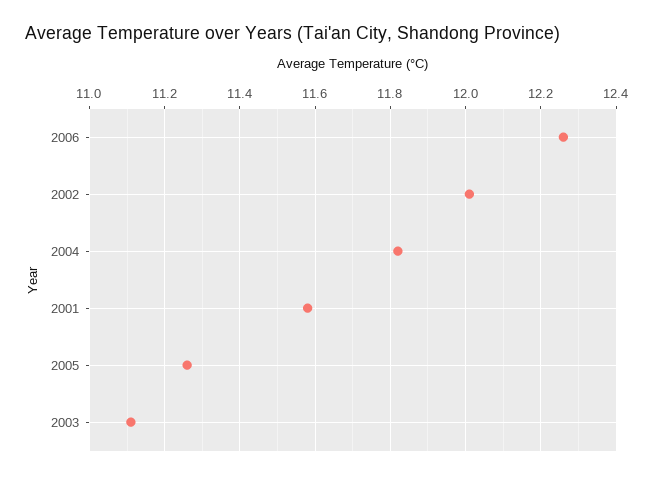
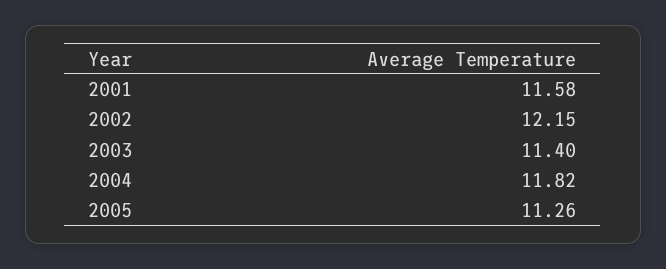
  {
-   "2006": 12.25,
-   "2002": 12,
+   "2002": 12.15,
    "2004": 11.82,
    "2001": 11.58,
    "2005": 11.26,
-   "2003": 11.1
+   "2003": 11.4
  }

